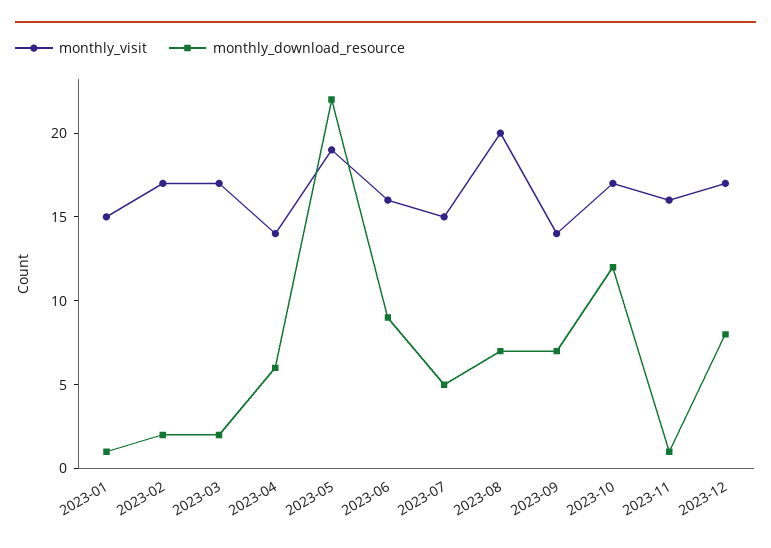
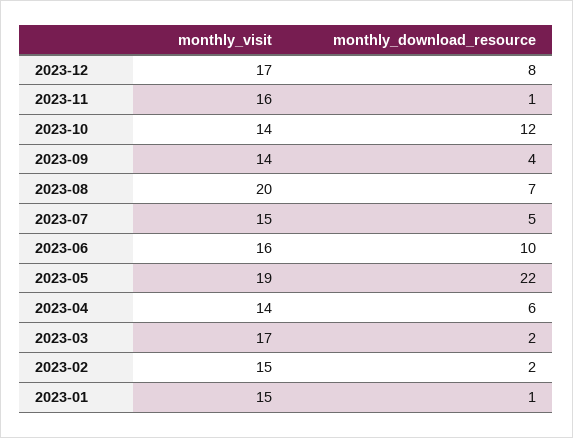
  {
    "monthly_visit": {
      "2023-01": 15,
-     "2023-02": 17,
+     "2023-02": 15,
      "2023-03": 17,
      "2023-04": 14,
      "2023-05": 19,
      "2023-06": 16,
      "2023-07": 15,
      "2023-08": 20,
      "2023-09": 14,
-     "2023-10": 17,
+     "2023-10": 14,
      "2023-11": 16,
      "2023-12": 17
    },
    "monthly_download_resource": {
      "2023-01": 1,
      "2023-02": 2,
      "2023-03": 2,
      "2023-04": 6,
      "2023-05": 22,
-     "2023-06": 9,
+     "2023-06": 10,
      "2023-07": 5,
      "2023-08": 7,
-     "2023-09": 7,
+     "2023-09": 4,
      "2023-10": 12,
      "2023-11": 1,
      "2023-12": 8
    }
  }

